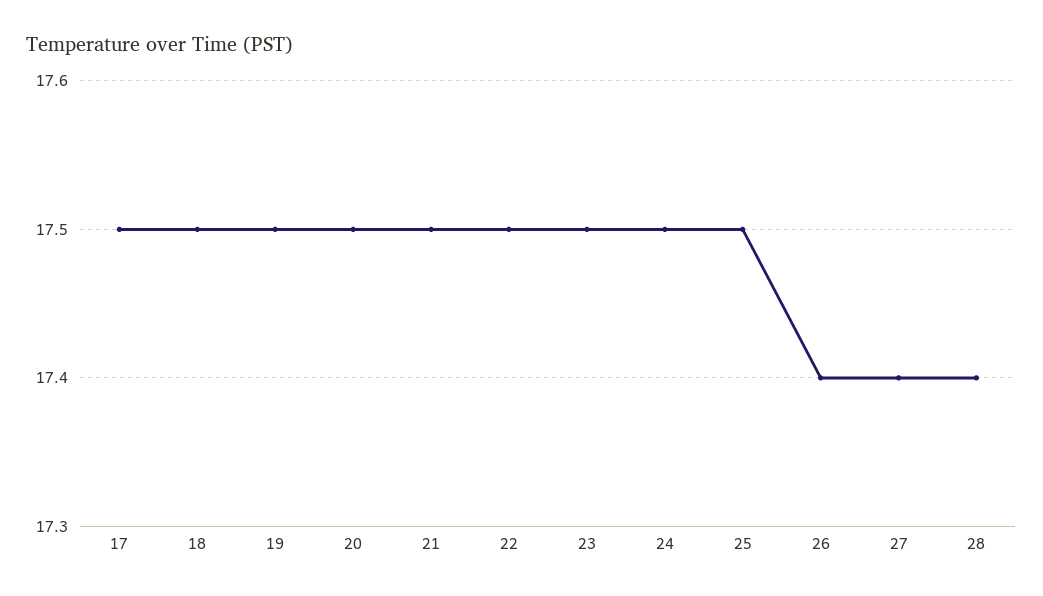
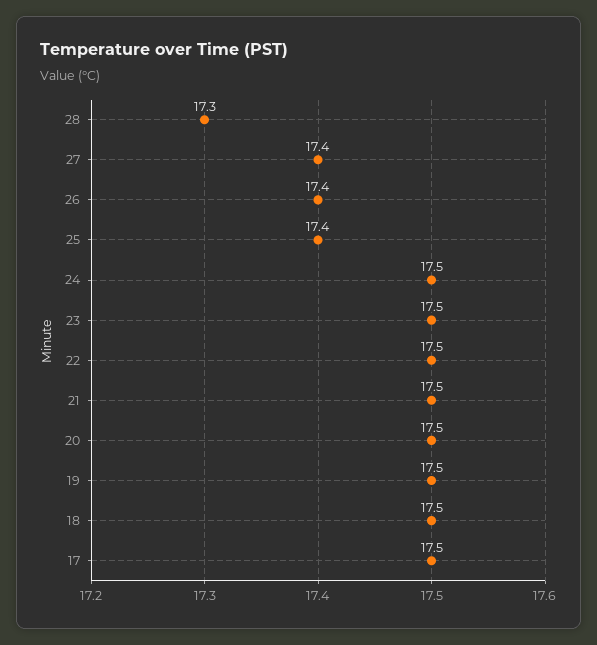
  {
    "17": 17.5,
    "18": 17.5,
    "19": 17.5,
    "20": 17.5,
    "21": 17.5,
    "22": 17.5,
    "23": 17.5,
    "24": 17.5,
-   "25": 17.5,
+   "25": 17.4,
    "26": 17.4,
    "27": 17.4,
-   "28": 17.4
+   "28": 17.3
  }

